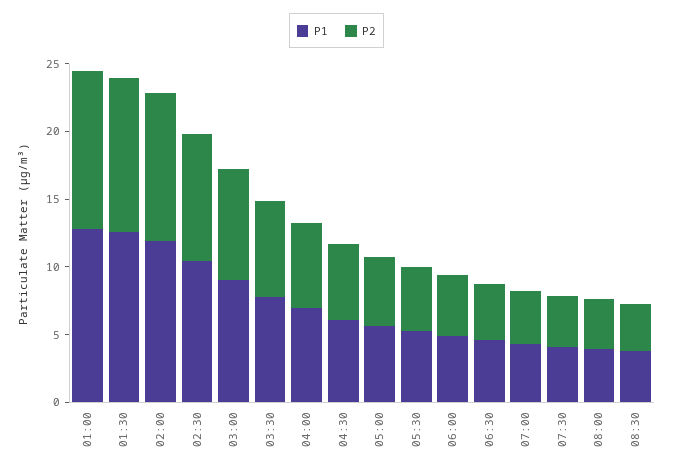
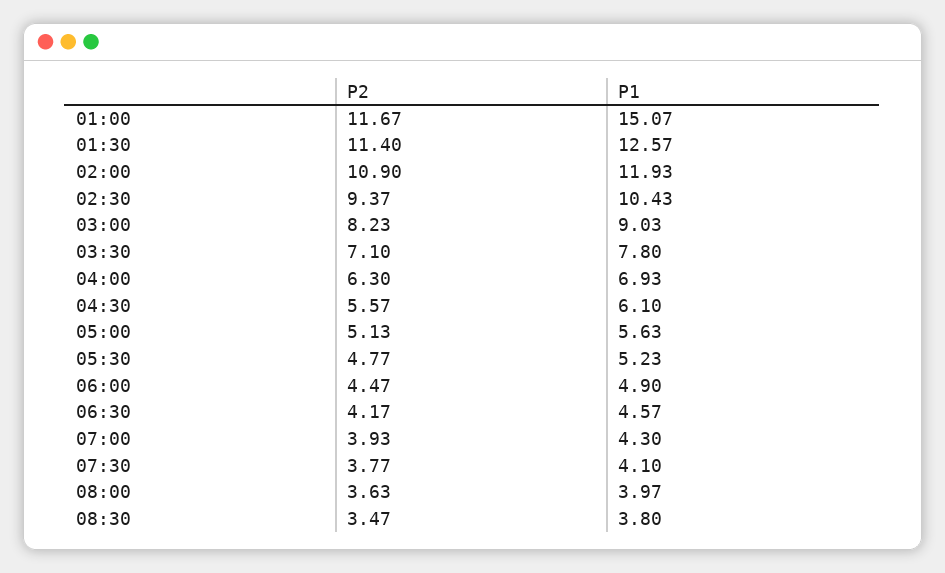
  {
    "P1": {
-     "01:00": 13,
+     "01:00": 15.07,
      "01:30": 12.57,
      "02:00": 11.93,
      "02:30": 10.43,
      "03:00": 9.03,
      "03:30": 7.8,
      "04:00": 6.93,
      "04:30": 6.1,
      "05:00": 5.63,
      "05:30": 5.23,
      "06:00": 4.9,
      "06:30": 4.57,
      "07:00": 4.3,
      "07:30": 4.1,
      "08:00": 3.97,
      "08:30": 3.8
    },
    "P2": {
      "01:00": 11.67,
      "01:30": 11.4,
      "02:00": 10.9,
      "02:30": 9.37,
      "03:00": 8.23,
      "03:30": 7.1,
      "04:00": 6.3,
      "04:30": 5.57,
      "05:00": 5.13,
      "05:30": 4.77,
      "06:00": 4.47,
      "06:30": 4.17,
      "07:00": 3.93,
      "07:30": 3.77,
      "08:00": 3.63,
      "08:30": 3.47
    }
  }

